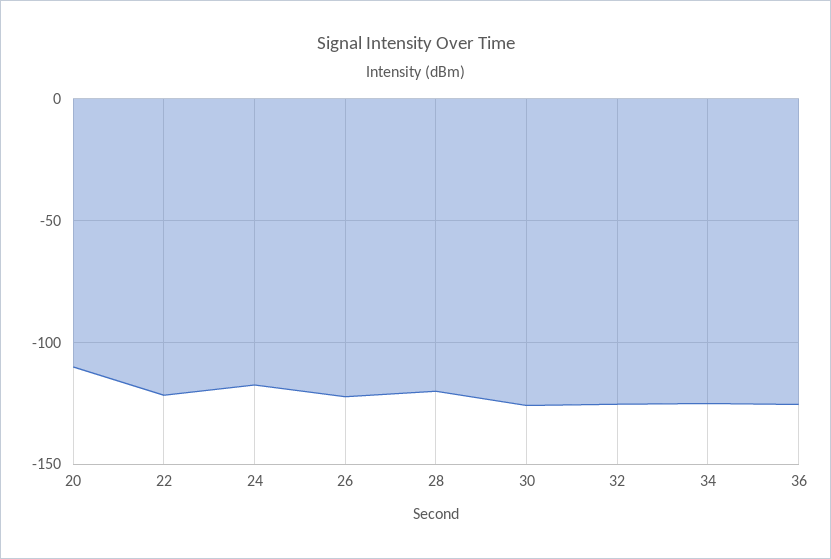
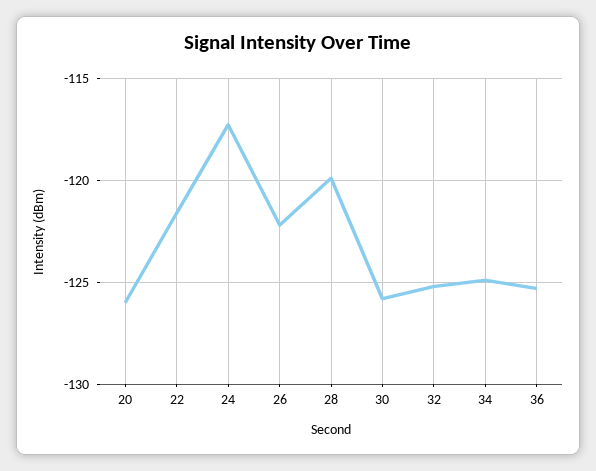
  {
-   "20": -110,
+   "20": -126,
    "22": -121.5,
    "24": -117.5,
    "26": -122,
    "28": -120,
    "30": -126,
    "32": -125,
    "34": -125,
    "36": -125.5
  }

